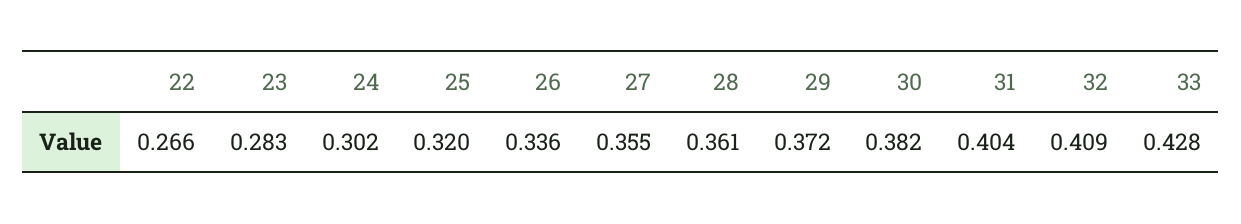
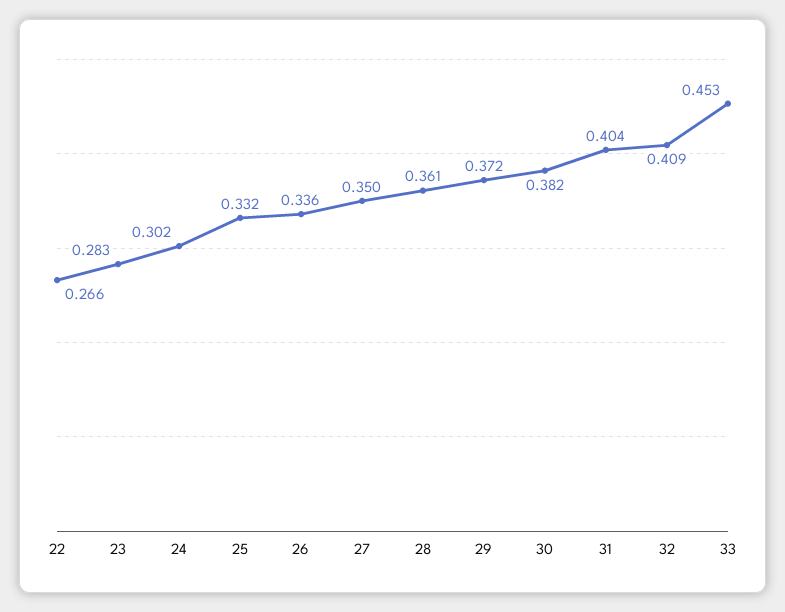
  {
    "22": 0.266,
    "23": 0.283,
    "24": 0.302,
-   "25": 0.32,
+   "25": 0.332,
    "26": 0.336,
-   "27": 0.355,
+   "27": 0.35,
    "28": 0.361,
    "29": 0.372,
    "30": 0.382,
    "31": 0.404,
    "32": 0.409,
-   "33": 0.428
+   "33": 0.453
  }

